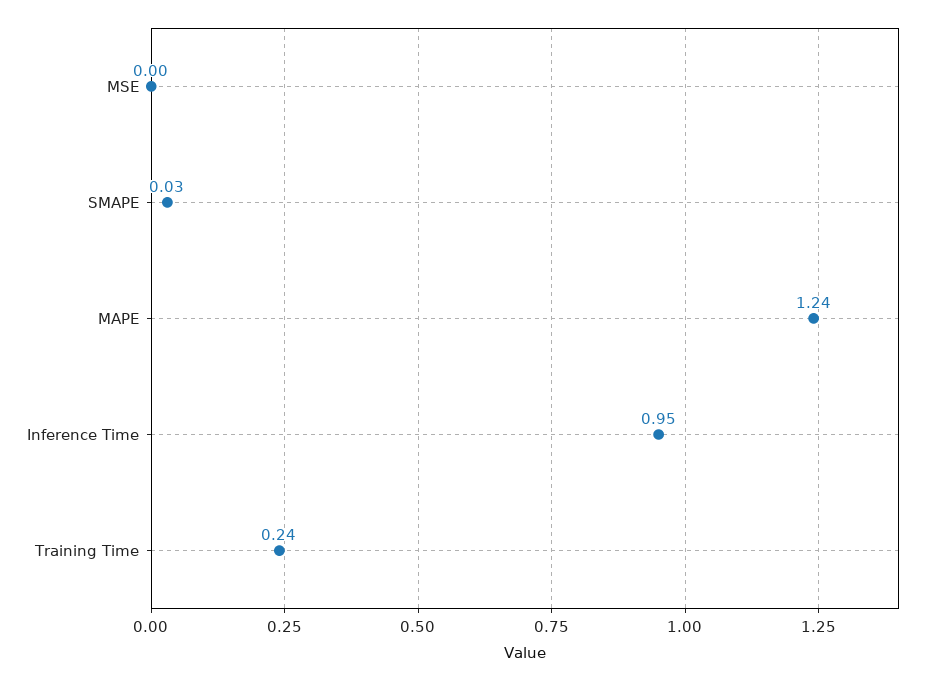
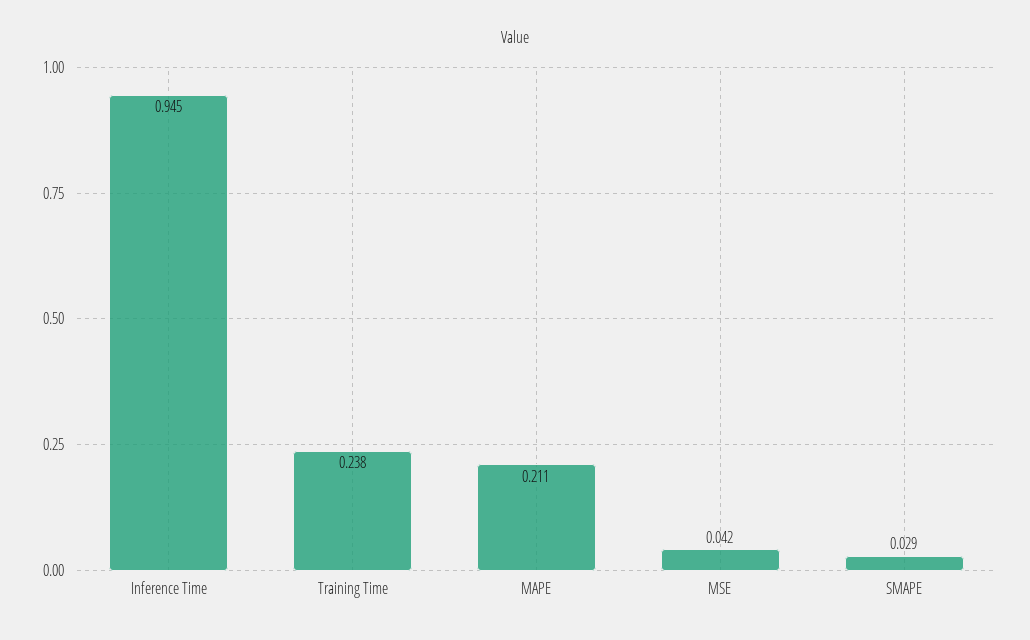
  {
-   "MSE": 0,
+   "MSE": 0.042,
    "SMAPE": 0.029,
-   "MAPE": 1.24,
+   "MAPE": 0.211,
    "Inference Time": 0.945,
    "Training Time": 0.238
  }

